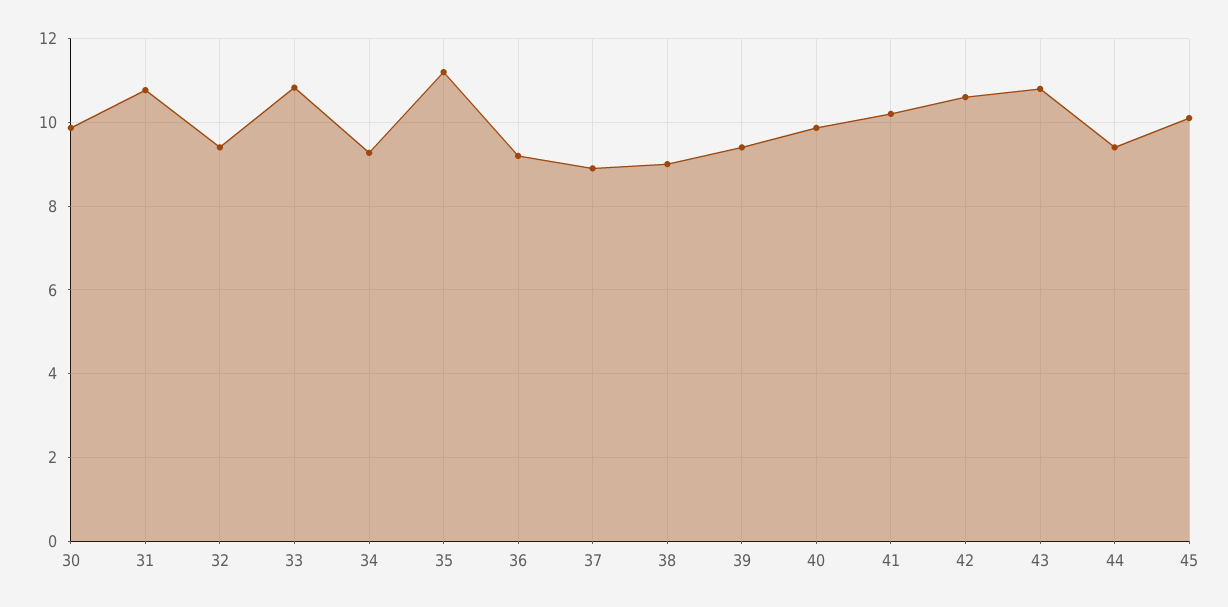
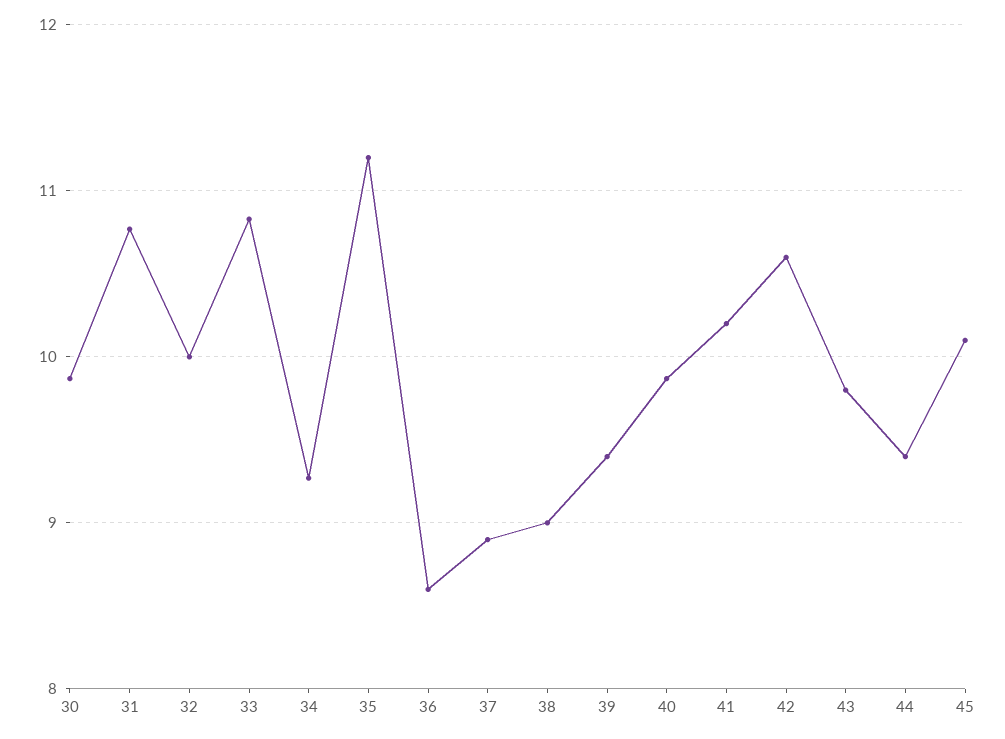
  {
    "30": 9.9,
    "31": 10.8,
-   "32": 9.4,
+   "32": 10,
    "33": 10.8,
    "34": 9.3,
    "35": 11.2,
-   "36": 9.2,
+   "36": 8.6,
    "37": 8.9,
    "38": 9,
    "39": 9.4,
    "40": 9.9,
    "41": 10.2,
    "42": 10.6,
-   "43": 10.8,
+   "43": 9.8,
    "44": 9.4,
    "45": 10.1
  }

